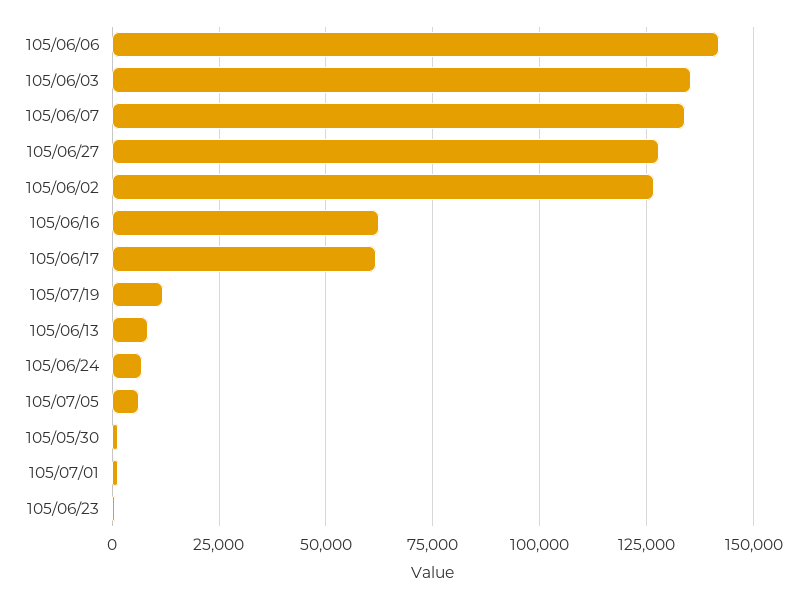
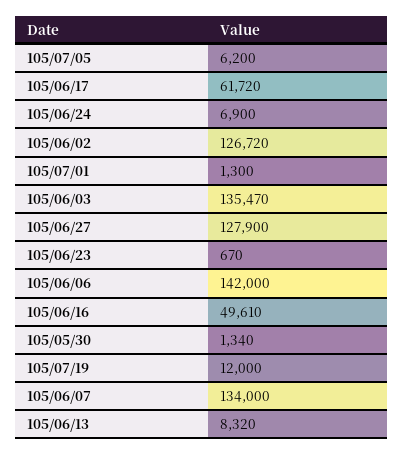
  {
    "105/06/06": 142000,
    "105/06/03": 135470,
    "105/06/07": 134000,
    "105/06/27": 127900,
    "105/06/02": 126720,
-   "105/06/16": 62500,
+   "105/06/16": 49610,
    "105/06/17": 61720,
    "105/07/19": 12000,
    "105/06/13": 8320,
    "105/06/24": 6900,
    "105/07/05": 6200,
    "105/05/30": 1340,
    "105/07/01": 1300,
    "105/06/23": 670
  }

